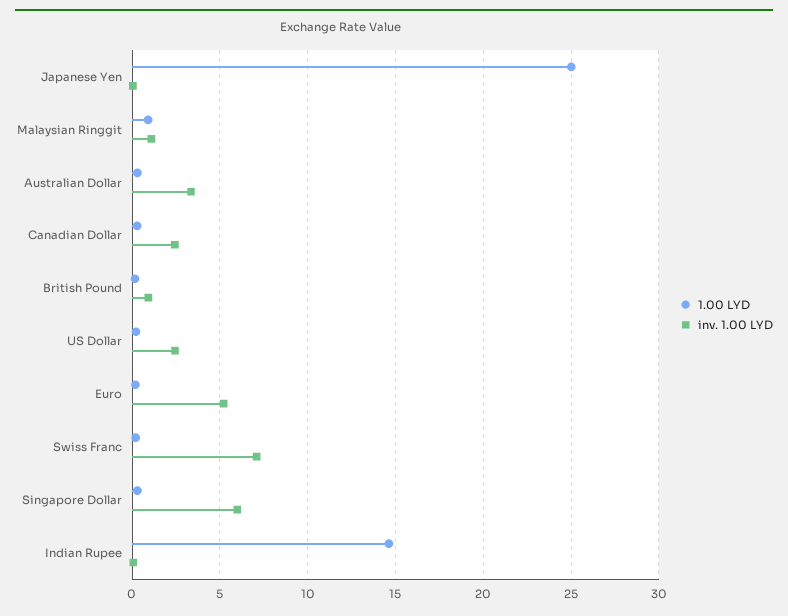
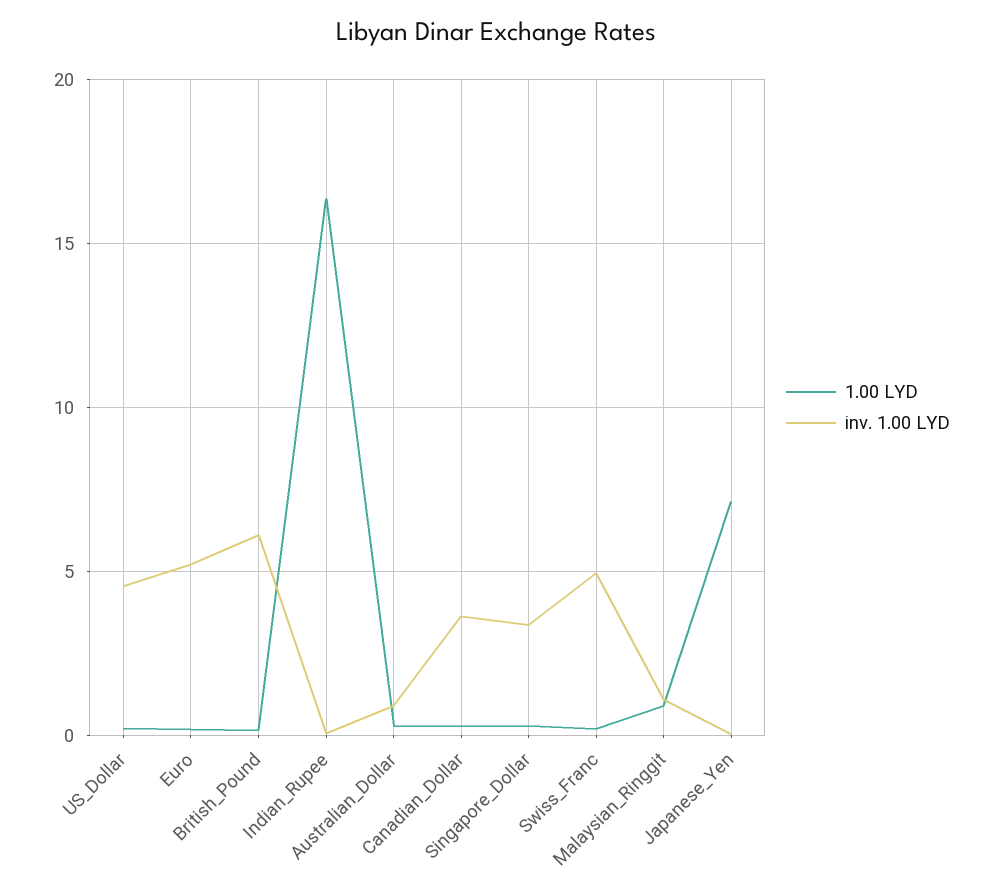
  {
    "1.00 LYD": {
-     "Japanese Yen": 25,
+     "Japanese Yen": 7,
      "Malaysian Ringgit": 1,
      "Australian Dollar": 0.5,
      "Canadian Dollar": 0.5,
      "British Pound": 0,
      "US Dollar": 0,
      "Euro": 0,
      "Swiss Franc": 0,
      "Singapore Dollar": 0.5,
-     "Indian Rupee": 14.5
+     "Indian Rupee": 16.5
    },
    "inv. 1.00 LYD": {
      "Japanese Yen": 0,
      "Malaysian Ringgit": 1,
-     "Australian Dollar": 3.5,
+     "Australian Dollar": 1,
-     "Canadian Dollar": 2.5,
+     "Canadian Dollar": 3.5,
-     "British Pound": 1,
+     "British Pound": 6,
-     "US Dollar": 2.5,
+     "US Dollar": 4.5,
      "Euro": 5,
-     "Swiss Franc": 7,
+     "Swiss Franc": 5,
-     "Singapore Dollar": 6,
+     "Singapore Dollar": 3.5,
      "Indian Rupee": 0
    }
  }

